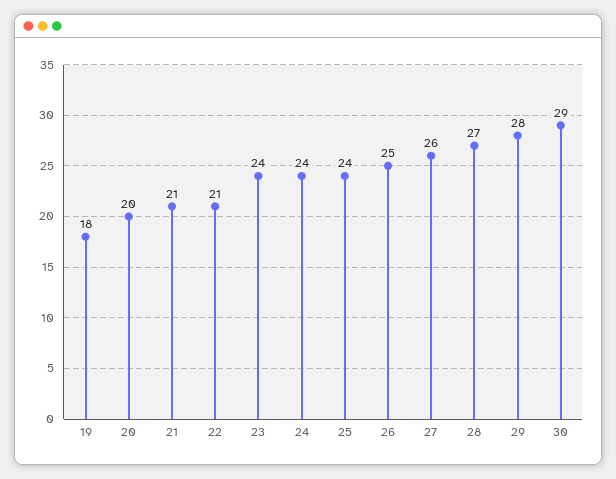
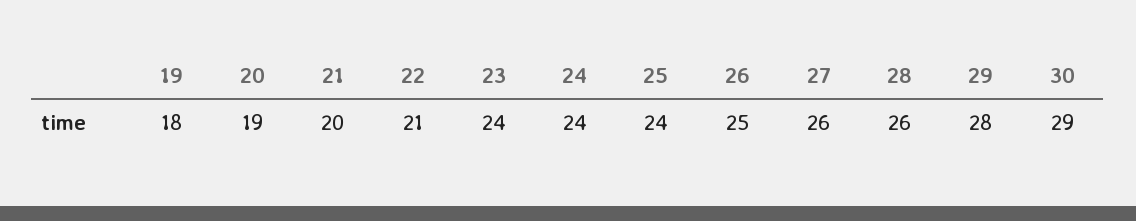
  {
    "19": 18,
-   "20": 20,
+   "20": 19,
-   "21": 21,
+   "21": 20,
    "22": 21,
    "23": 24,
    "24": 24,
    "25": 24,
    "26": 25,
    "27": 26,
-   "28": 27,
+   "28": 26,
    "29": 28,
    "30": 29
  }

